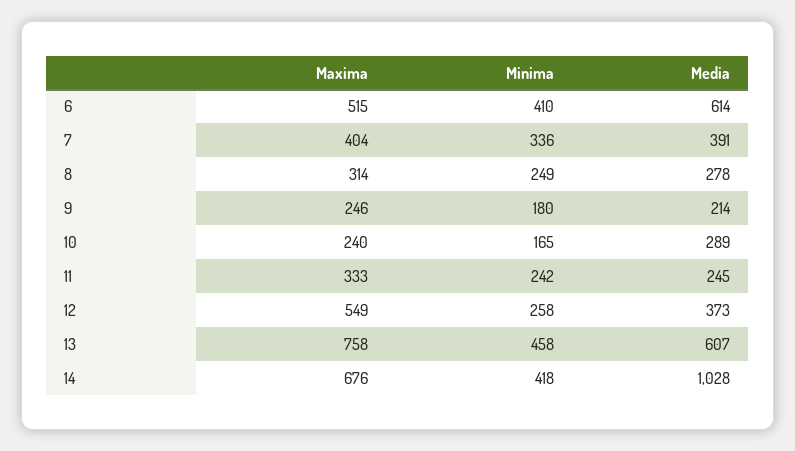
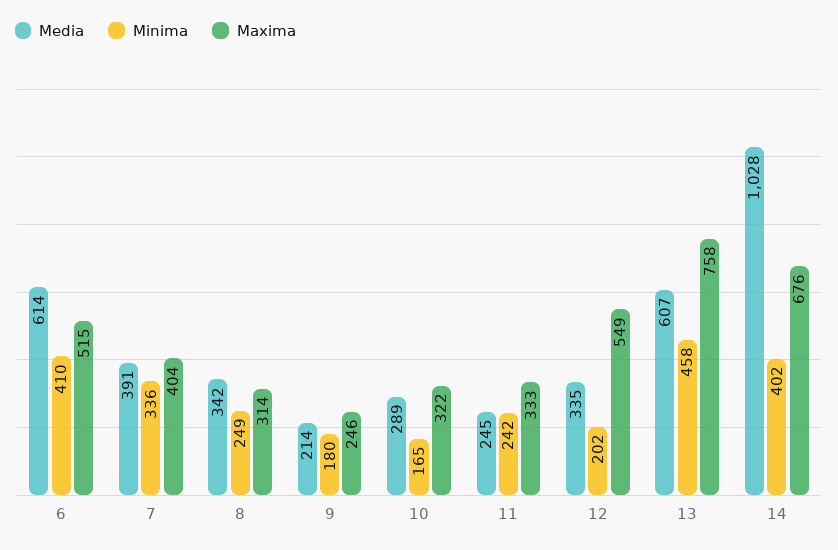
  {
    "Maxima": {
      "6": 515,
      "7": 404,
      "8": 314,
      "9": 246,
-     "10": 240,
+     "10": 322,
      "11": 333,
      "12": 549,
      "13": 758,
      "14": 676
    },
    "Minima": {
      "6": 410,
      "7": 336,
      "8": 249,
      "9": 180,
      "10": 165,
      "11": 242,
-     "12": 258,
+     "12": 202,
      "13": 458,
-     "14": 418
+     "14": 402
    },
    "Media": {
      "6": 614,
      "7": 391,
-     "8": 278,
+     "8": 342,
      "9": 214,
      "10": 289,
      "11": 245,
-     "12": 373,
+     "12": 335,
      "13": 607,
      "14": 1028
    }
  }

